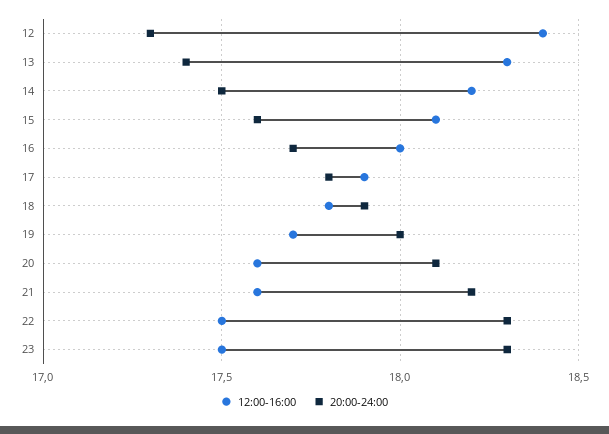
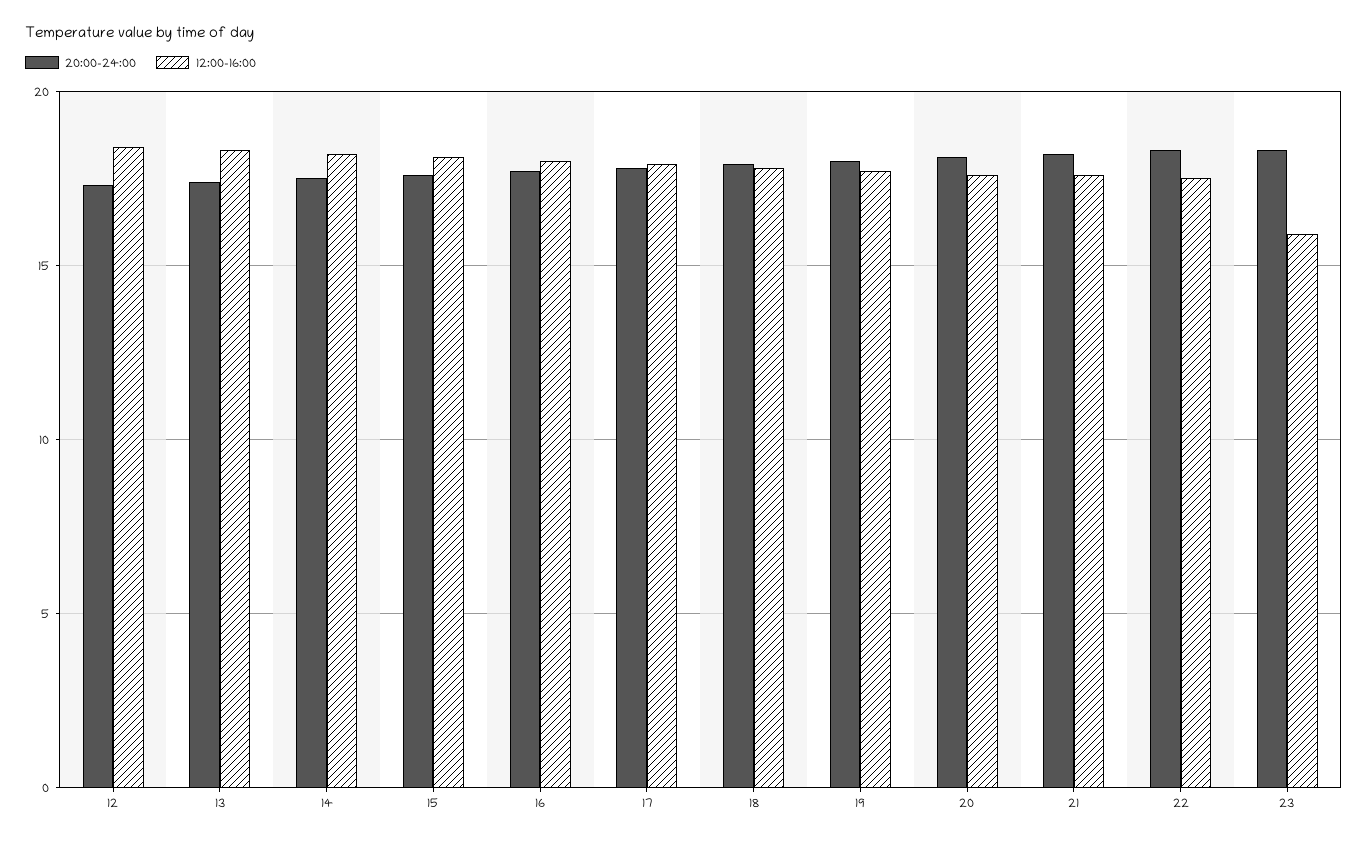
  {
    "12:00-16:00": {
      "12": 18.4,
      "13": 18.3,
      "14": 18.2,
      "15": 18.1,
      "16": 18,
      "17": 17.9,
      "18": 17.8,
      "19": 17.7,
      "20": 17.6,
      "21": 17.6,
      "22": 17.5,
-     "23": 17.5
+     "23": 16
    },
    "20:00-24:00": {
      "12": 17.3,
      "13": 17.4,
      "14": 17.5,
      "15": 17.6,
      "16": 17.7,
      "17": 17.8,
      "18": 17.9,
      "19": 18,
      "20": 18.1,
      "21": 18.2,
      "22": 18.3,
      "23": 18.3
    }
  }

